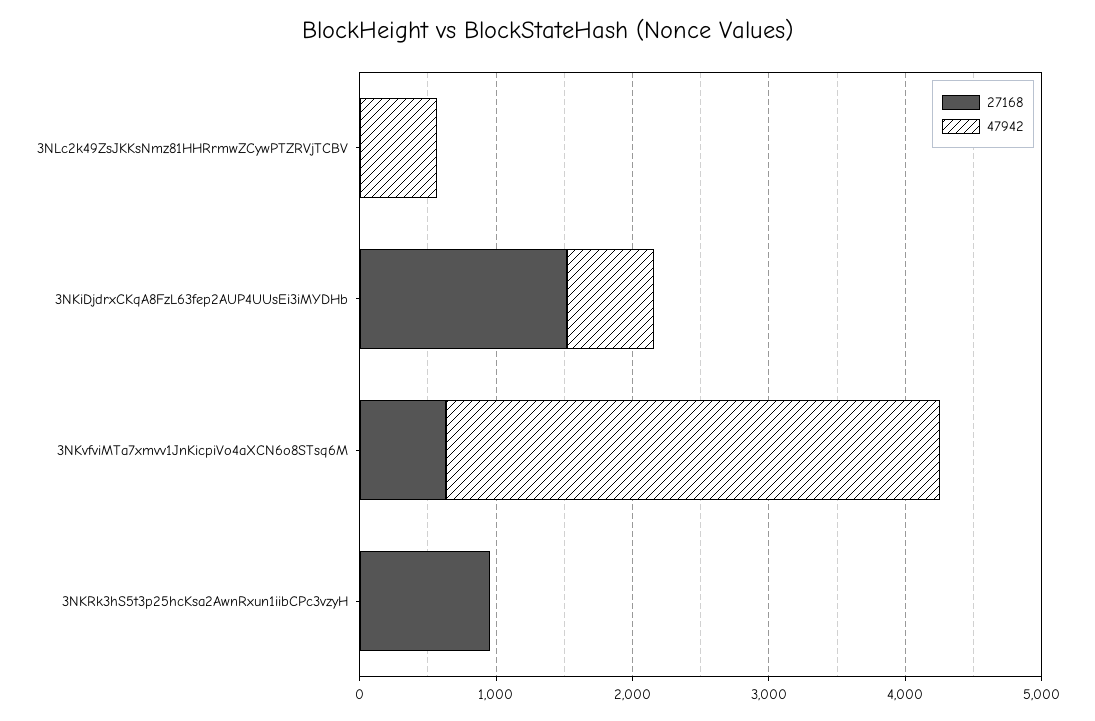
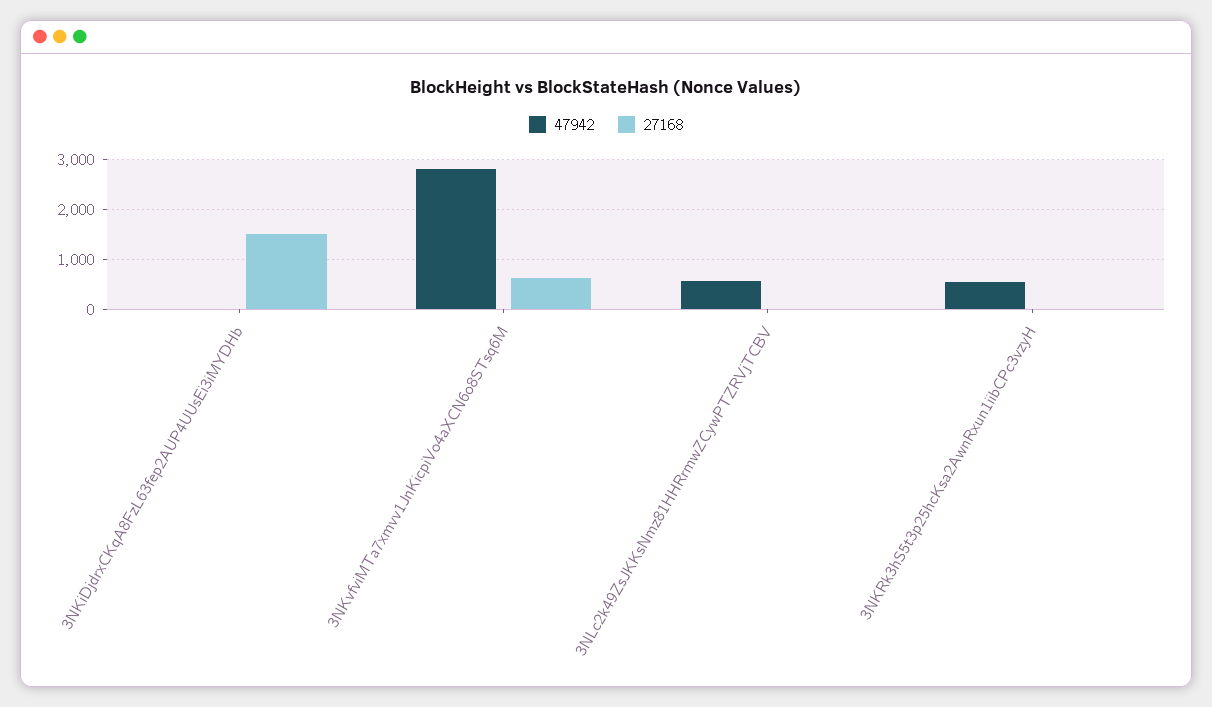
  {
    "27168": {
      "3NLc2k49ZsJKKsNmz81HHRrmwZCywPTZRVjTCBV": 0,
      "3NKiDjdrxCKqA8FzL63fep2AUP4UUsEi3iMYDHb": 1600,
      "3NKvfviMTa7xmvv1JnKicpiVo4aXCN6o8STsq6M": 600,
-     "3NKRk3hS5t3p25hcKsa2AwnRxun1iibCPc3vzyH": 1000
+     "3NKRk3hS5t3p25hcKsa2AwnRxun1iibCPc3vzyH": 0
    },
    "47942": {
      "3NLc2k49ZsJKKsNmz81HHRrmwZCywPTZRVjTCBV": 600,
-     "3NKiDjdrxCKqA8FzL63fep2AUP4UUsEi3iMYDHb": 600,
+     "3NKiDjdrxCKqA8FzL63fep2AUP4UUsEi3iMYDHb": 0,
-     "3NKvfviMTa7xmvv1JnKicpiVo4aXCN6o8STsq6M": 3600,
+     "3NKvfviMTa7xmvv1JnKicpiVo4aXCN6o8STsq6M": 2800,
-     "3NKRk3hS5t3p25hcKsa2AwnRxun1iibCPc3vzyH": 0
+     "3NKRk3hS5t3p25hcKsa2AwnRxun1iibCPc3vzyH": 600
    }
  }

